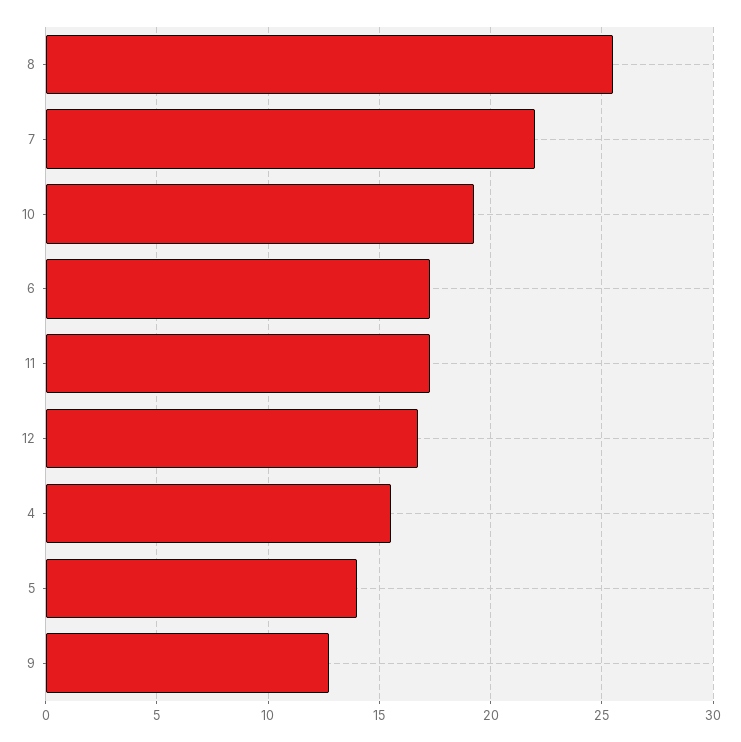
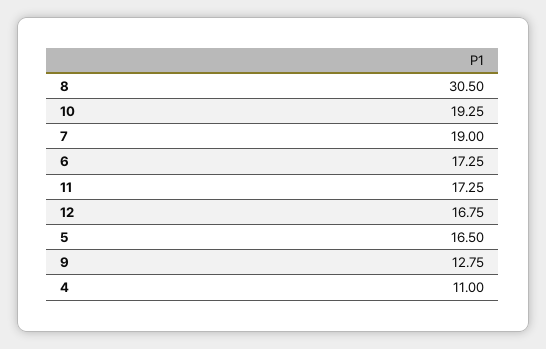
  {
-   "8": 25.5,
+   "8": 30.5,
-   "7": 22,
+   "7": 19,
    "10": 19.25,
    "6": 17.25,
    "11": 17.25,
    "12": 16.75,
-   "4": 15.5,
+   "4": 11,
-   "5": 14,
+   "5": 16.5,
    "9": 12.75
  }

